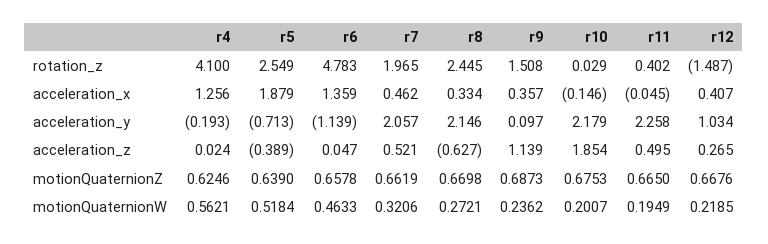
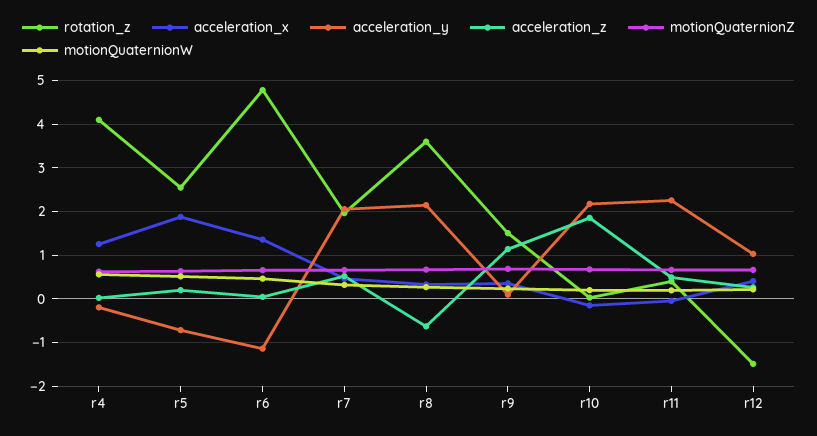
  {
    "rotation_z": {
      "r4": 4.1,
      "r5": 2.549,
      "r6": 4.783,
      "r7": 1.965,
-     "r8": 2.445,
+     "r8": 3.6,
      "r9": 1.508,
      "r10": 0.029,
      "r11": 0.402,
      "r12": -1.487
    },
    "acceleration_x": {
      "r4": 1.256,
      "r5": 1.879,
      "r6": 1.359,
      "r7": 0.462,
      "r8": 0.334,
      "r9": 0.357,
      "r10": -0.146,
      "r11": -0.045,
      "r12": 0.407
    },
    "acceleration_y": {
      "r4": -0.193,
      "r5": -0.713,
      "r6": -1.139,
      "r7": 2.057,
      "r8": 2.146,
      "r9": 0.097,
      "r10": 2.179,
      "r11": 2.258,
      "r12": 1.034
    },
    "acceleration_z": {
      "r4": 0.024,
-     "r5": -0.389,
+     "r5": 0.2,
      "r6": 0.047,
      "r7": 0.521,
      "r8": -0.627,
      "r9": 1.139,
      "r10": 1.854,
      "r11": 0.495,
      "r12": 0.265
    },
    "motionQuaternionZ": {
      "r4": 0.6246,
      "r5": 0.639,
      "r6": 0.6578,
      "r7": 0.6619,
      "r8": 0.6698,
      "r9": 0.6873,
      "r10": 0.6753,
      "r11": 0.665,
      "r12": 0.6676
    },
    "motionQuaternionW": {
      "r4": 0.5621,
      "r5": 0.5184,
      "r6": 0.4633,
      "r7": 0.3206,
      "r8": 0.2721,
      "r9": 0.2362,
      "r10": 0.2007,
      "r11": 0.1949,
      "r12": 0.2185
    }
  }

